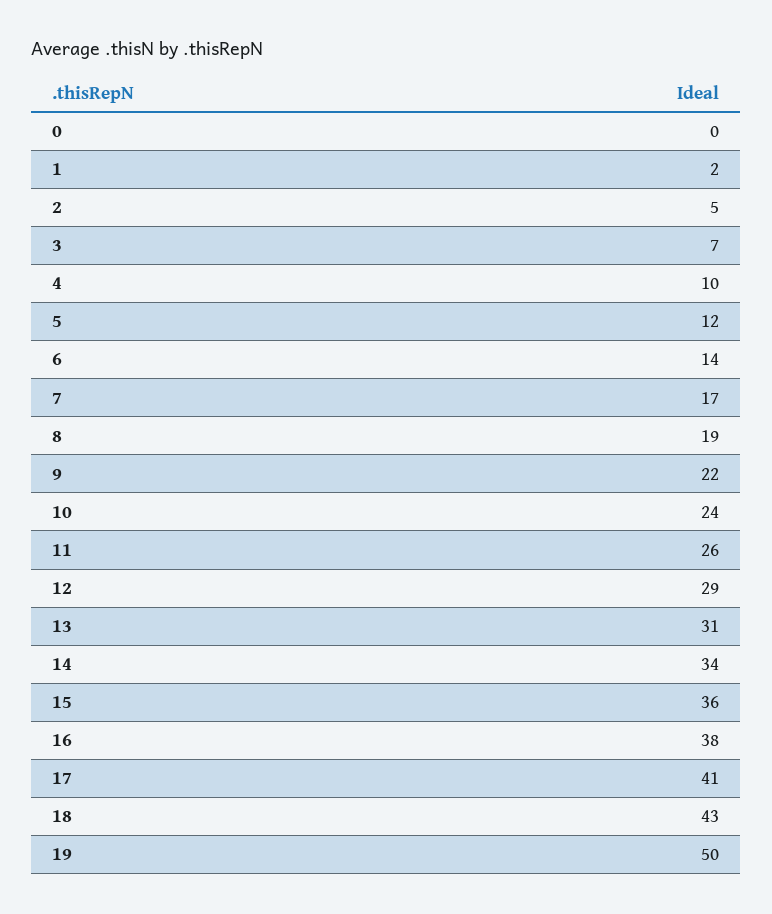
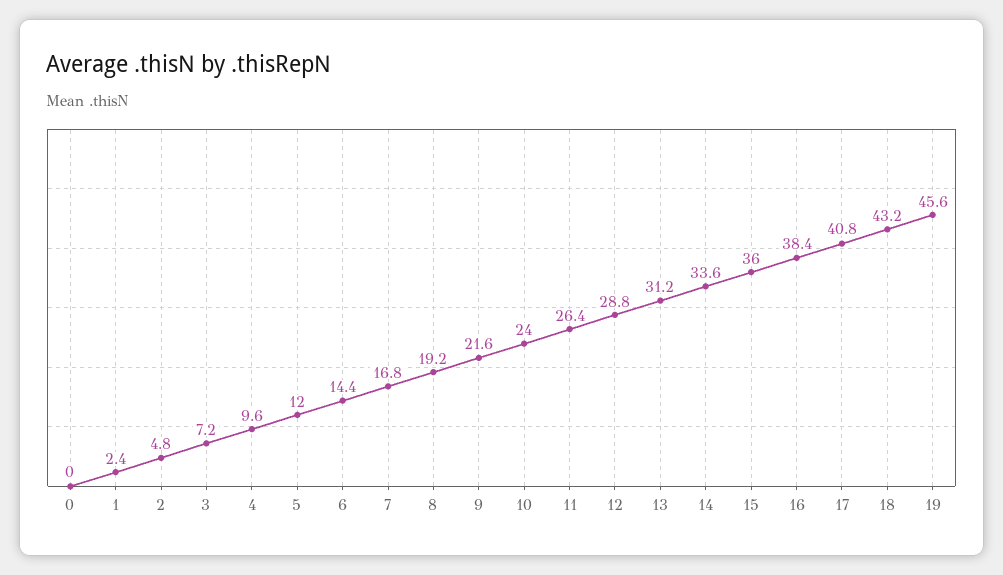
  {
    "0": 0,
    "1": 2.4,
    "2": 4.8,
    "3": 7.2,
    "4": 9.6,
    "5": 12,
    "6": 14.4,
    "7": 16.8,
    "8": 19.2,
    "9": 21.6,
    "10": 24,
    "11": 26.4,
    "12": 28.8,
    "13": 31.2,
    "14": 33.6,
    "15": 36,
    "16": 38.4,
    "17": 40.8,
    "18": 43.2,
-   "19": 50
+   "19": 45.6
  }

